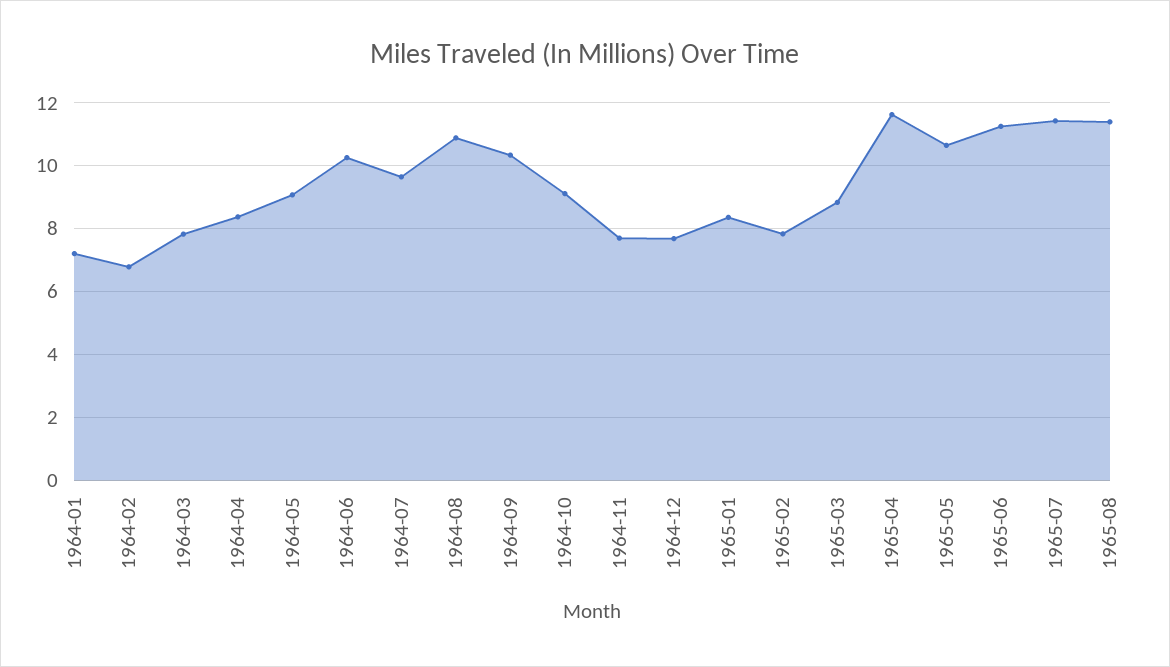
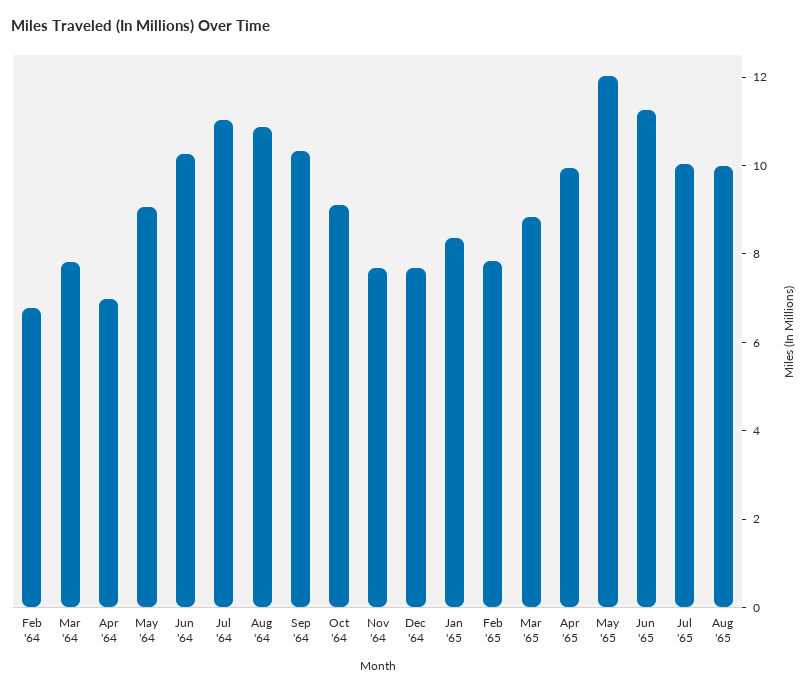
  {
-   "1964-01": 7.2,
    "1964-02": 6.8,
    "1964-03": 7.8,
-   "1964-04": 8.4,
+   "1964-04": 7,
    "1964-05": 9,
    "1964-06": 10.2,
-   "1964-07": 9.6,
+   "1964-07": 11,
    "1964-08": 10.8,
    "1964-09": 10.4,
    "1964-10": 9.2,
    "1964-11": 7.6,
    "1964-12": 7.6,
    "1965-01": 8.4,
    "1965-02": 7.8,
    "1965-03": 8.8,
-   "1965-04": 11.6,
+   "1965-04": 10,
-   "1965-05": 10.6,
+   "1965-05": 12,
    "1965-06": 11.2,
-   "1965-07": 11.4,
+   "1965-07": 10,
-   "1965-08": 11.4
+   "1965-08": 10
  }

